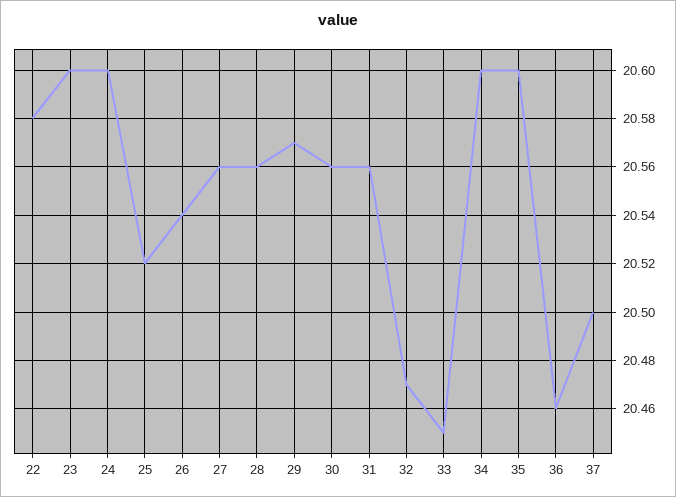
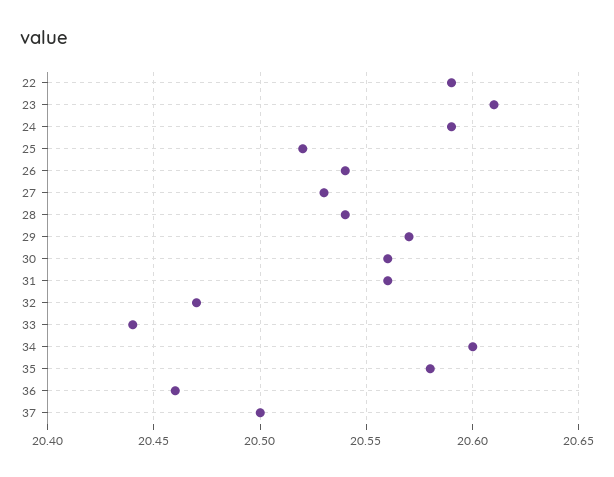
  {
-   "22": 20.58,
+   "22": 20.59,
-   "23": 20.6,
+   "23": 20.61,
-   "24": 20.6,
+   "24": 20.59,
    "25": 20.52,
    "26": 20.54,
-   "27": 20.56,
+   "27": 20.53,
-   "28": 20.56,
+   "28": 20.54,
    "29": 20.57,
    "30": 20.56,
    "31": 20.56,
    "32": 20.47,
-   "33": 20.45,
+   "33": 20.44,
    "34": 20.6,
-   "35": 20.6,
+   "35": 20.58,
    "36": 20.46,
    "37": 20.5
  }

